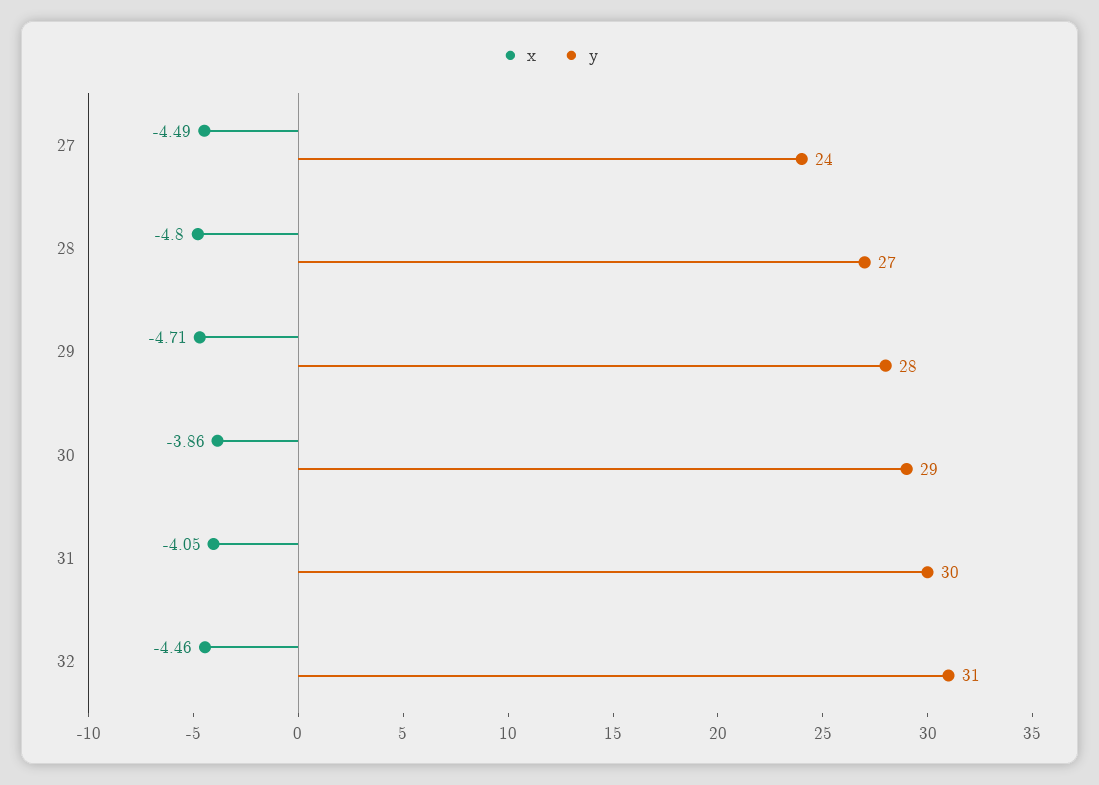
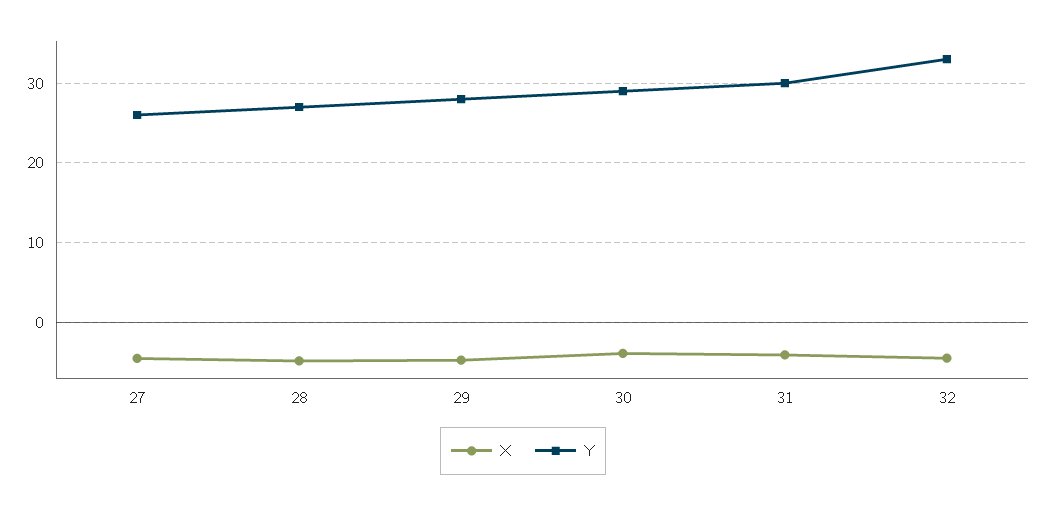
  {
    "x": {
      "27": -4.49,
      "28": -4.8,
      "29": -4.71,
      "30": -3.86,
      "31": -4.05,
      "32": -4.46
    },
    "y": {
-     "27": 24,
+     "27": 26,
      "28": 27,
      "29": 28,
      "30": 29,
      "31": 30,
-     "32": 31
+     "32": 33
    }
  }

